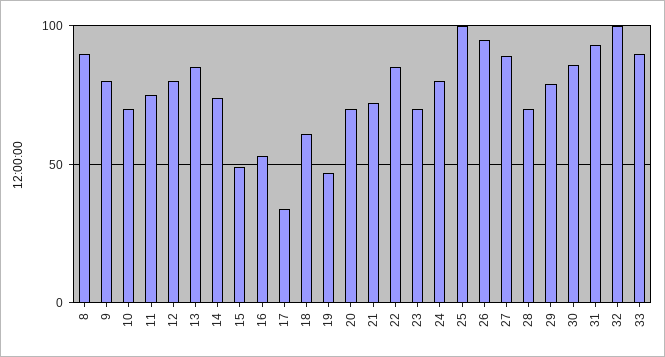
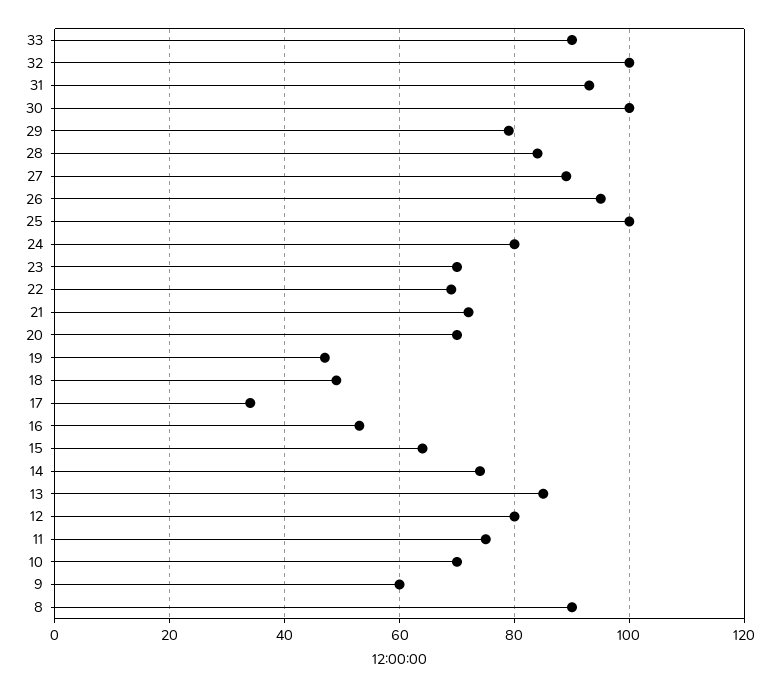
  {
    "8": 90,
-   "9": 80,
+   "9": 60,
    "10": 70,
    "11": 75,
    "12": 80,
    "13": 85,
    "14": 75,
-   "15": 50,
+   "15": 65,
    "16": 55,
    "17": 35,
-   "18": 60,
+   "18": 50,
    "19": 45,
    "20": 70,
    "21": 70,
-   "22": 85,
+   "22": 70,
    "23": 70,
    "24": 80,
    "25": 100,
    "26": 95,
    "27": 90,
-   "28": 70,
+   "28": 85,
    "29": 80,
-   "30": 85,
+   "30": 100,
    "31": 95,
    "32": 100,
    "33": 90
  }

